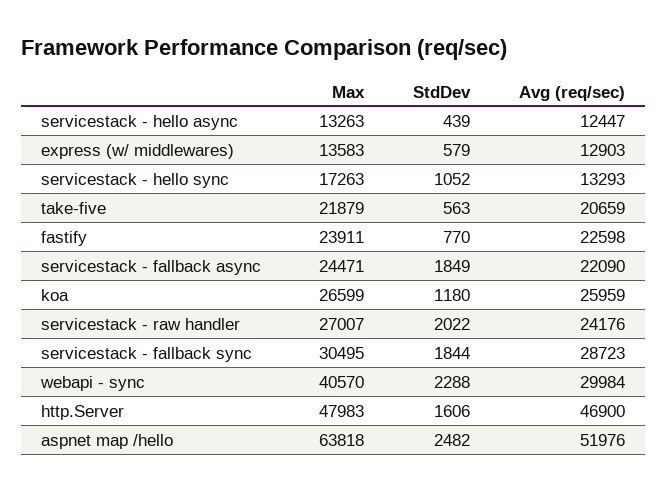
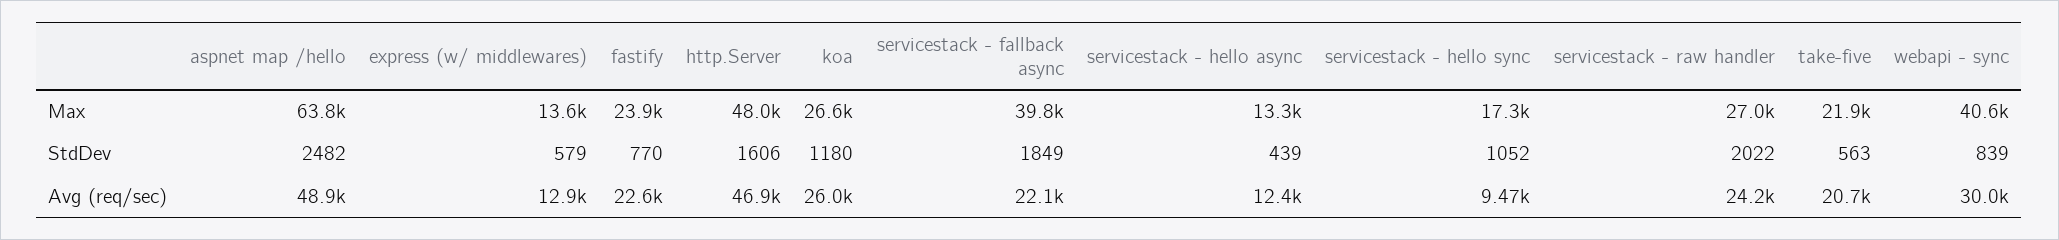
  {
    "Max": {
      "servicestack - hello async": 13263,
      "express (w/ middlewares)": 13583,
      "servicestack - hello sync": 17263,
      "take-five": 21879,
      "fastify": 23911,
-     "servicestack - fallback async": 24471,
+     "servicestack - fallback async": 39800,
      "koa": 26599,
      "servicestack - raw handler": 27007,
-     "servicestack - fallback sync": 30495,
      "webapi - sync": 40570,
      "http.Server": 47983,
      "aspnet map /hello": 63818
    },
    "StdDev": {
      "servicestack - hello async": 439,
      "express (w/ middlewares)": 579,
      "servicestack - hello sync": 1052,
      "take-five": 563,
      "fastify": 770,
      "servicestack - fallback async": 1849,
      "koa": 1180,
      "servicestack - raw handler": 2022,
-     "servicestack - fallback sync": 1844,
-     "webapi - sync": 2288,
+     "webapi - sync": 839,
      "http.Server": 1606,
      "aspnet map /hello": 2482
    },
    "Avg (req/sec)": {
      "servicestack - hello async": 12447,
      "express (w/ middlewares)": 12903,
-     "servicestack - hello sync": 13293,
+     "servicestack - hello sync": 9470,
      "take-five": 20659,
      "fastify": 22598,
      "servicestack - fallback async": 22090,
      "koa": 25959,
      "servicestack - raw handler": 24176,
-     "servicestack - fallback sync": 28723,
      "webapi - sync": 29984,
      "http.Server": 46900,
-     "aspnet map /hello": 51976
+     "aspnet map /hello": 48900
    }
  }

